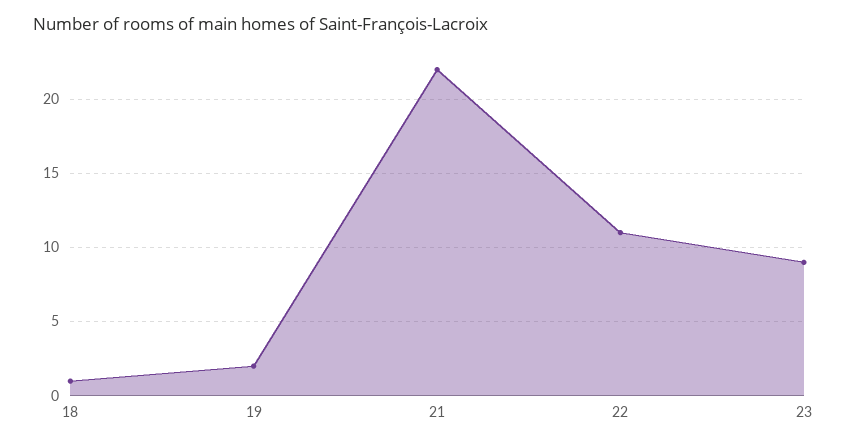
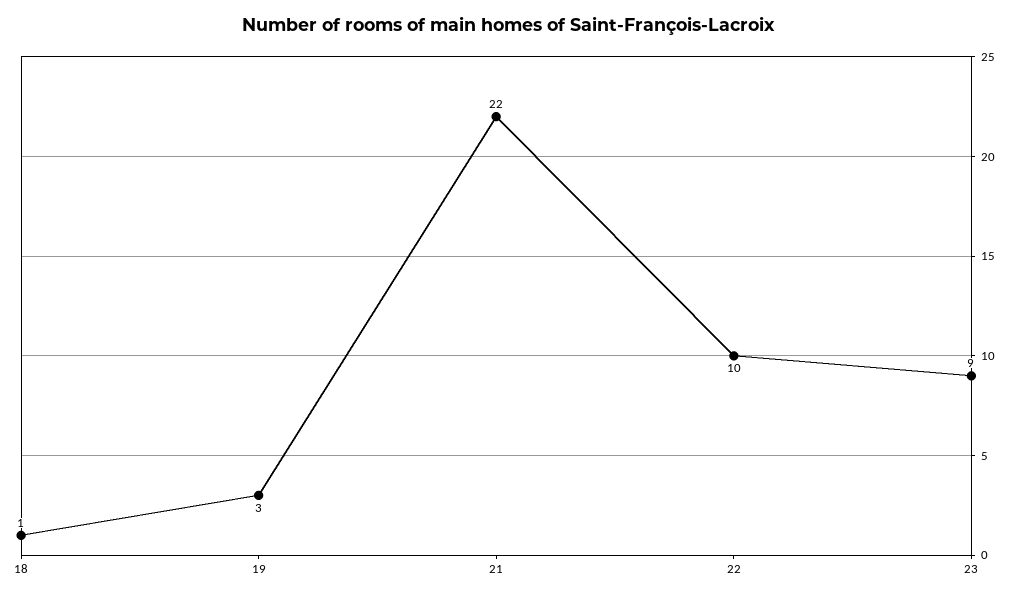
  {
    "18": 1,
-   "19": 2,
+   "19": 3,
    "21": 22,
-   "22": 11,
+   "22": 10,
    "23": 9
  }

